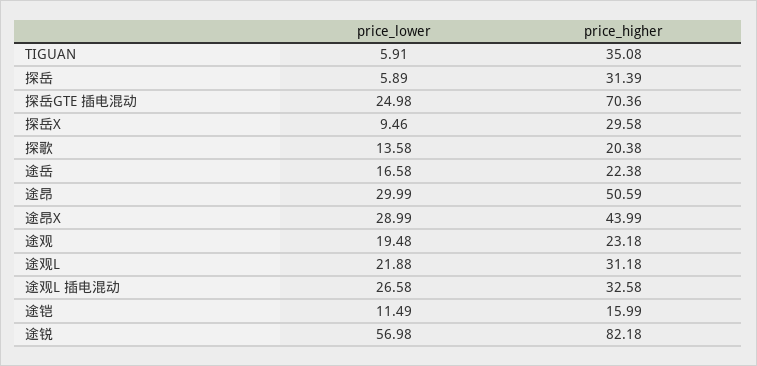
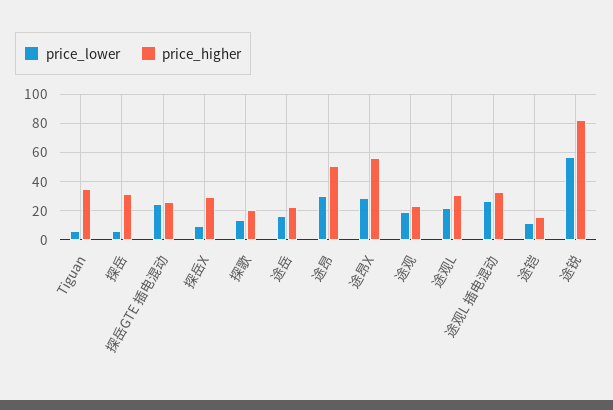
  {
    "price_lower": {
      "TIGUAN": 5.91,
      "探岳": 5.89,
      "探岳GTE 插电混动": 24.98,
      "探岳X": 9.46,
      "探歌": 13.58,
      "途岳": 16.58,
      "途昂": 29.99,
      "途昂X": 28.99,
      "途观": 19.48,
      "途观L": 21.88,
      "途观L 插电混动": 26.58,
      "途铠": 11.49,
      "途锐": 56.98
    },
    "price_higher": {
      "TIGUAN": 35.08,
      "探岳": 31.39,
-     "探岳GTE 插电混动": 70.36,
+     "探岳GTE 插电混动": 25,
      "探岳X": 29.58,
      "探歌": 20.38,
      "途岳": 22.38,
      "途昂": 50.59,
-     "途昂X": 43.99,
+     "途昂X": 55,
      "途观": 23.18,
      "途观L": 31.18,
      "途观L 插电混动": 32.58,
      "途铠": 15.99,
      "途锐": 82.18
    }
  }

